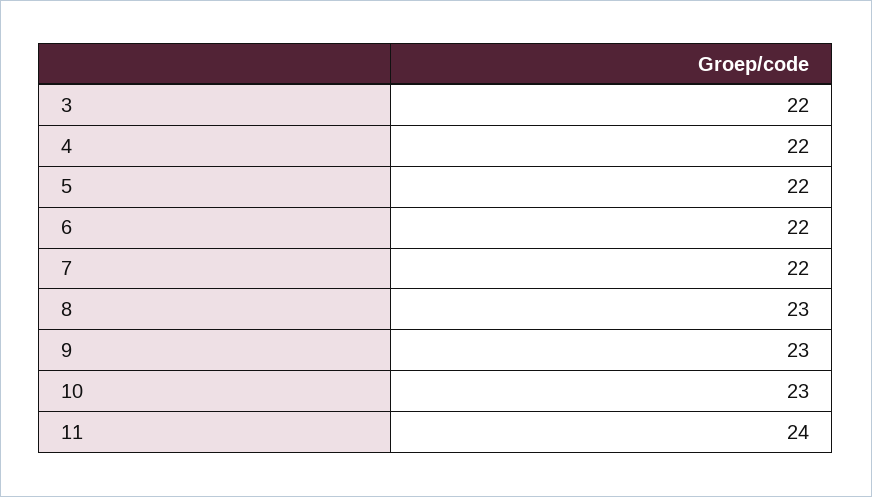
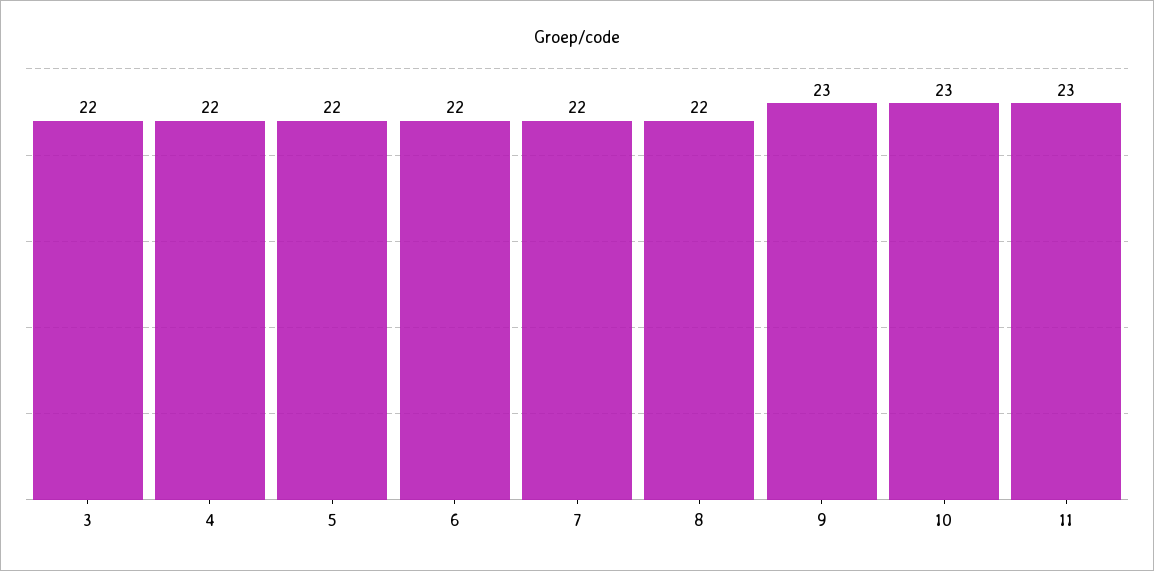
  {
    "3": 22,
    "4": 22,
    "5": 22,
    "6": 22,
    "7": 22,
-   "8": 23,
+   "8": 22,
    "9": 23,
    "10": 23,
-   "11": 24
+   "11": 23
  }

